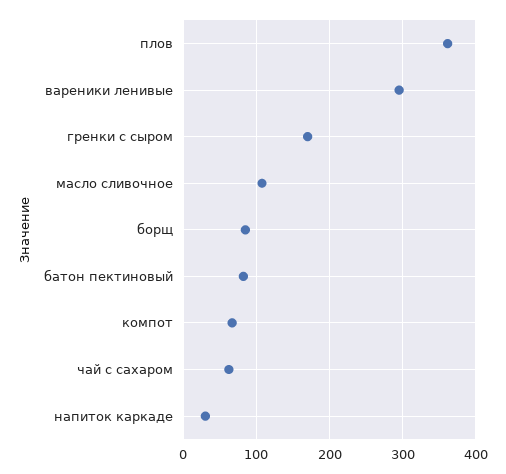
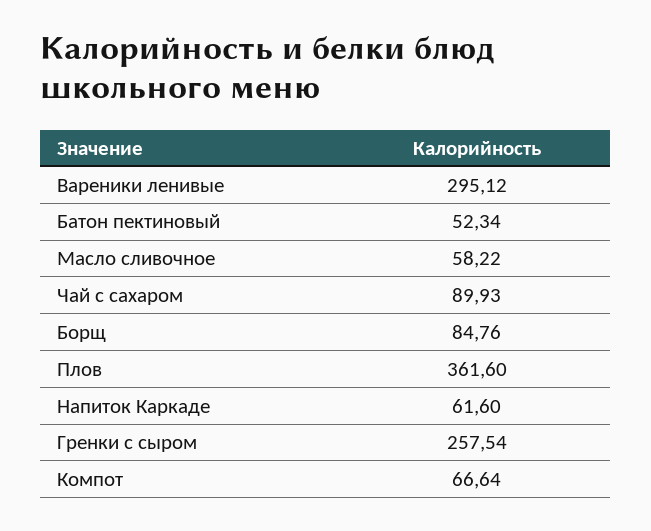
  {
    "плов": 361.6,
    "вареники ленивые": 295.12,
-   "гренки с сыром": 170,
+   "гренки с сыром": 257.54,
-   "масло сливочное": 110,
+   "масло сливочное": 58.22,
    "борщ": 84.76,
-   "батон пектиновый": 80,
+   "батон пектиновый": 52.34,
    "компот": 66.64,
-   "чай с сахаром": 60,
+   "чай с сахаром": 89.93,
-   "напиток каркаде": 30
+   "напиток каркаде": 61.6
  }

